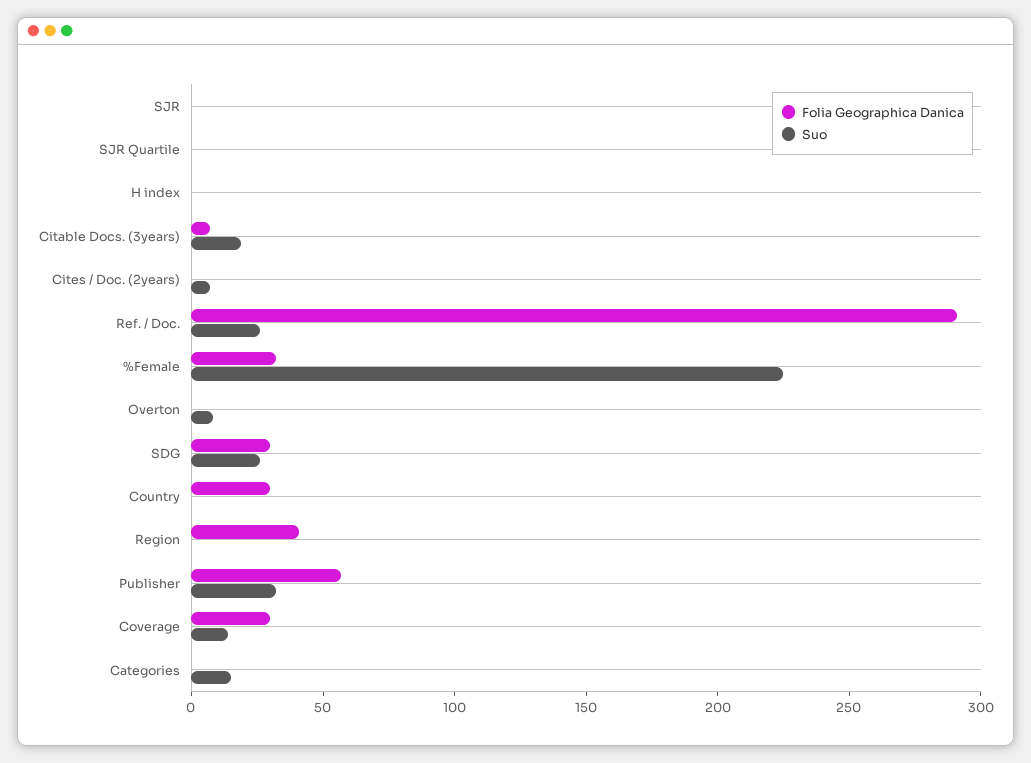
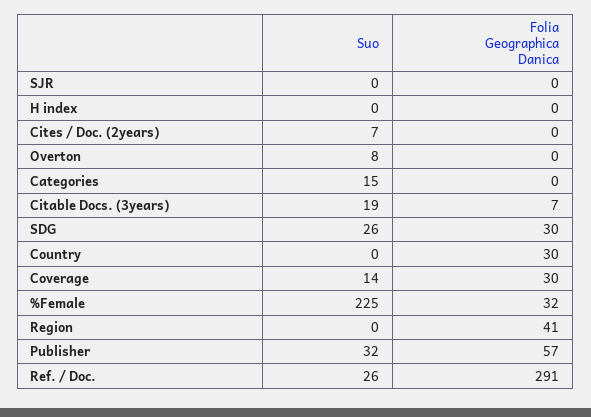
  {
    "Folia Geographica Danica": {
      "SJR": 0,
-     "SJR Quartile": 0,
      "H index": 0,
      "Citable Docs. (3years)": 7,
      "Cites / Doc. (2years)": 0,
      "Ref. / Doc.": 291,
      "%Female": 32,
      "Overton": 0,
      "SDG": 30,
      "Country": 30,
      "Region": 41,
      "Publisher": 57,
      "Coverage": 30,
      "Categories": 0
    },
    "Suo": {
      "SJR": 0,
-     "SJR Quartile": 0,
      "H index": 0,
      "Citable Docs. (3years)": 19,
      "Cites / Doc. (2years)": 7,
      "Ref. / Doc.": 26,
      "%Female": 225,
      "Overton": 8,
      "SDG": 26,
      "Country": 0,
      "Region": 0,
      "Publisher": 32,
      "Coverage": 14,
      "Categories": 15
    }
  }

